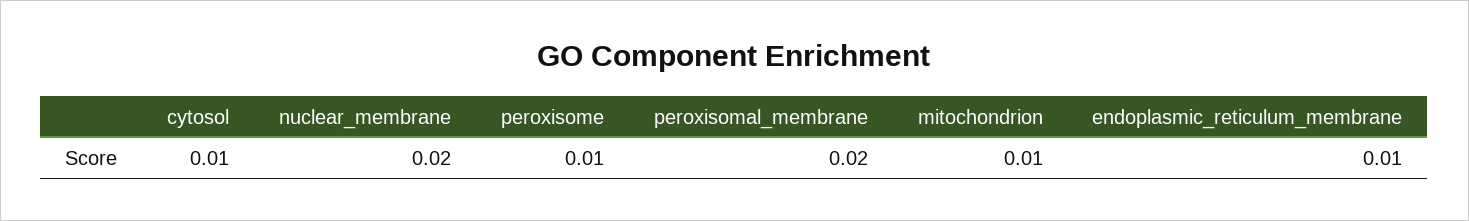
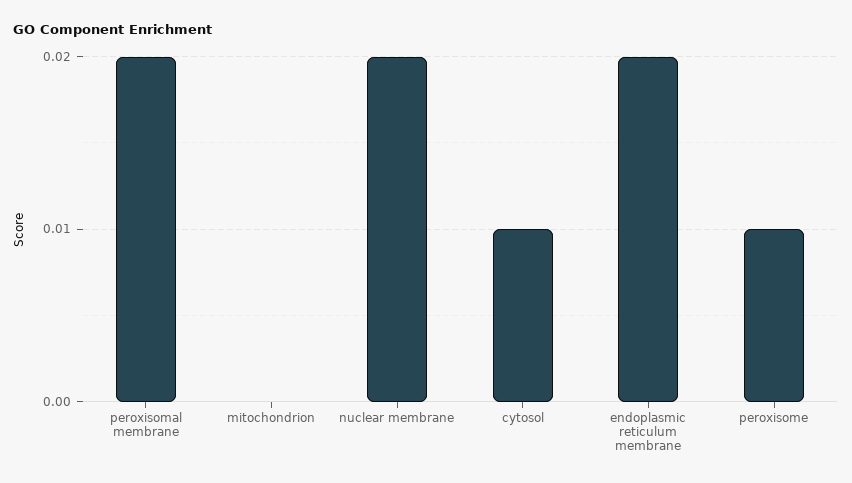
  {
    "cytosol": 0.01,
    "nuclear_membrane": 0.02,
    "peroxisome": 0.01,
    "peroxisomal_membrane": 0.02,
-   "mitochondrion": 0.01,
+   "mitochondrion": 0,
-   "endoplasmic_reticulum_membrane": 0.01
+   "endoplasmic_reticulum_membrane": 0.02
  }

